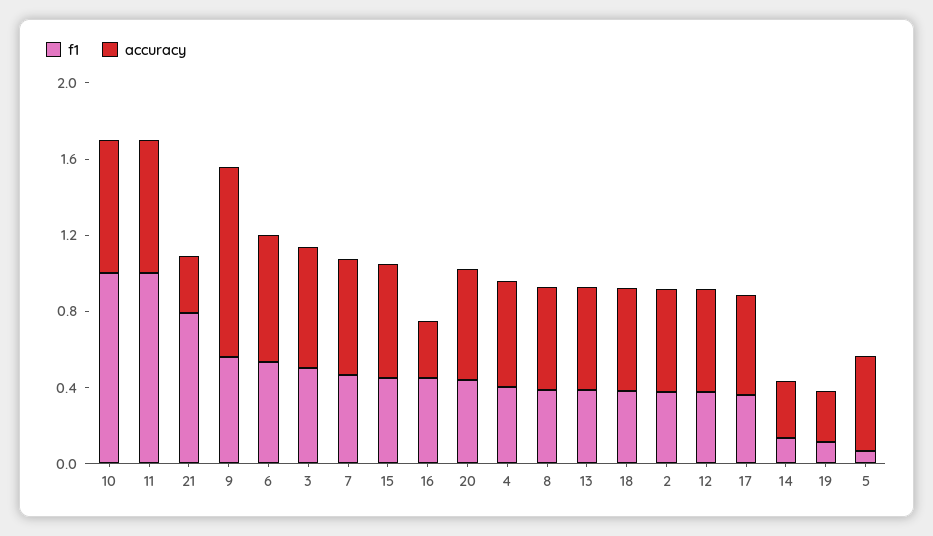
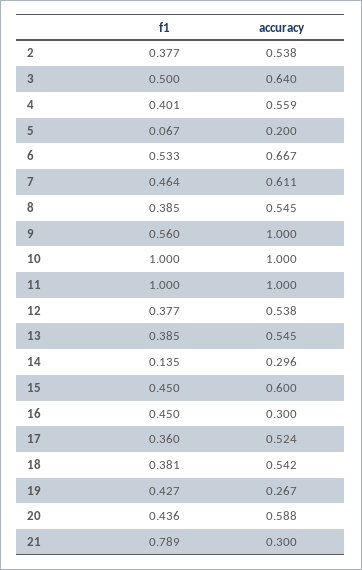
  {
    "f1": {
      "10": 1,
      "11": 1,
      "21": 0.789,
      "9": 0.56,
      "6": 0.533,
      "3": 0.5,
      "7": 0.464,
      "15": 0.45,
      "16": 0.45,
      "20": 0.436,
      "4": 0.401,
      "8": 0.385,
      "13": 0.385,
      "18": 0.381,
      "2": 0.377,
      "12": 0.377,
      "17": 0.36,
      "14": 0.135,
-     "19": 0.1,
+     "19": 0.427,
      "5": 0.067
    },
    "accuracy": {
-     "10": 0.7,
+     "10": 1,
-     "11": 0.7,
+     "11": 1,
      "21": 0.3,
      "9": 1,
      "6": 0.667,
      "3": 0.64,
      "7": 0.611,
      "15": 0.6,
      "16": 0.3,
      "20": 0.588,
      "4": 0.559,
      "8": 0.545,
      "13": 0.545,
      "18": 0.542,
      "2": 0.538,
      "12": 0.538,
      "17": 0.524,
      "14": 0.296,
      "19": 0.267,
-     "5": 0.5
+     "5": 0.2
    }
  }

